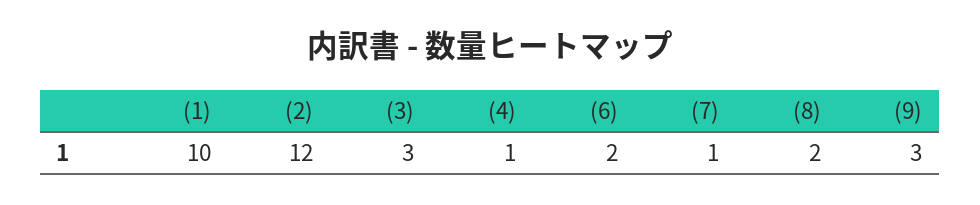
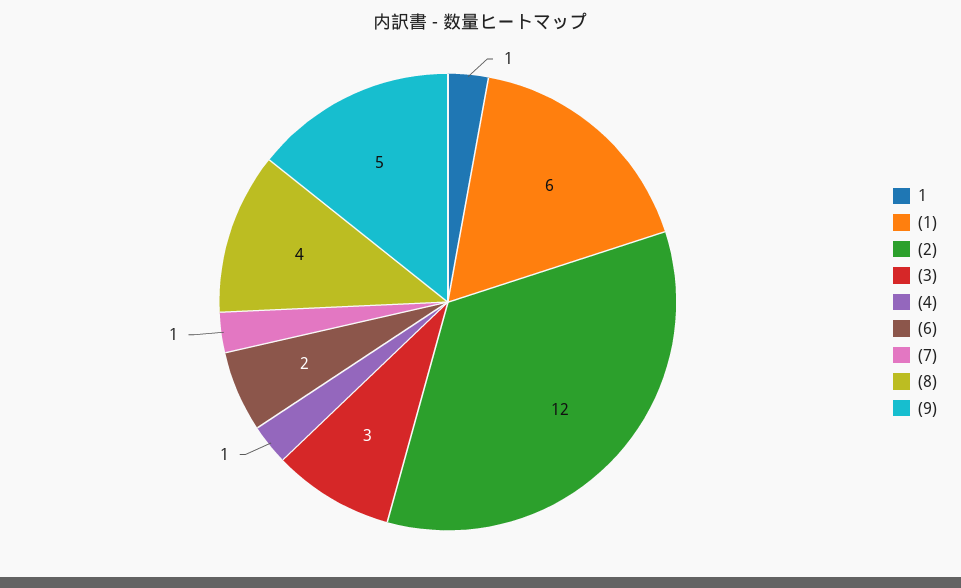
  {
-   "(1)": 10,
+   "(1)": 6,
    "(2)": 12,
    "(3)": 3,
    "(4)": 1,
    "(6)": 2,
    "(7)": 1,
-   "(8)": 2,
+   "(8)": 4,
-   "(9)": 3
+   "(9)": 5,
+   "1": 1
  }

